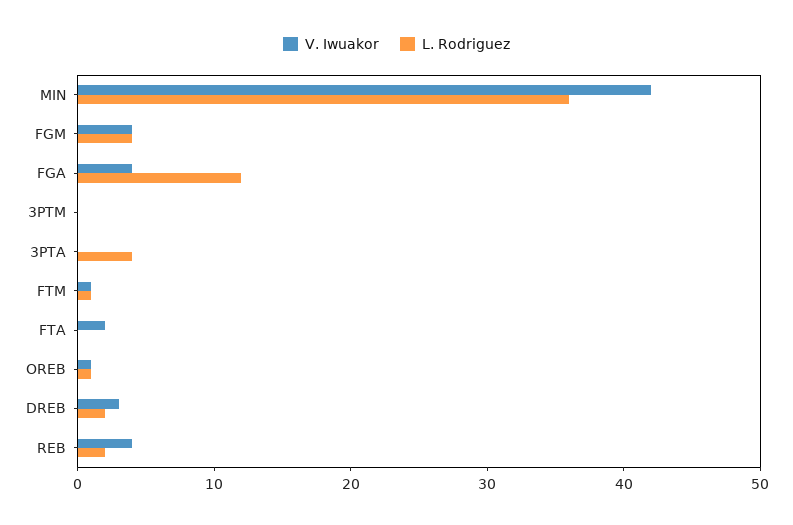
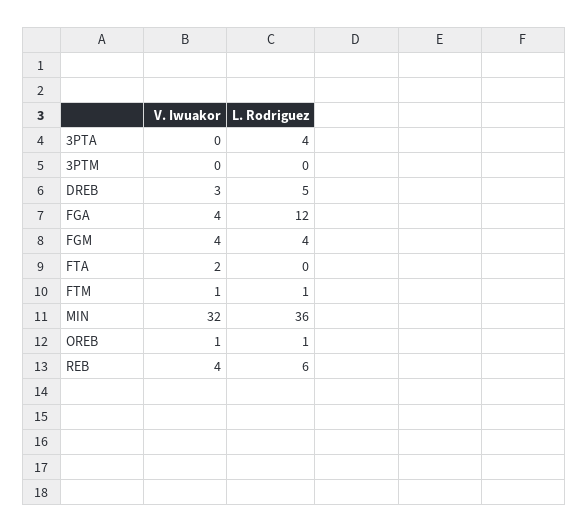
  {
    "V. Iwuakor": {
-     "MIN": 42,
+     "MIN": 32,
      "FGM": 4,
      "FGA": 4,
      "3PTM": 0,
      "3PTA": 0,
      "FTM": 1,
      "FTA": 2,
      "OREB": 1,
      "DREB": 3,
      "REB": 4
    },
    "L. Rodriguez": {
      "MIN": 36,
      "FGM": 4,
      "FGA": 12,
      "3PTM": 0,
      "3PTA": 4,
      "FTM": 1,
      "FTA": 0,
      "OREB": 1,
-     "DREB": 2,
+     "DREB": 5,
-     "REB": 2
+     "REB": 6
    }
  }

